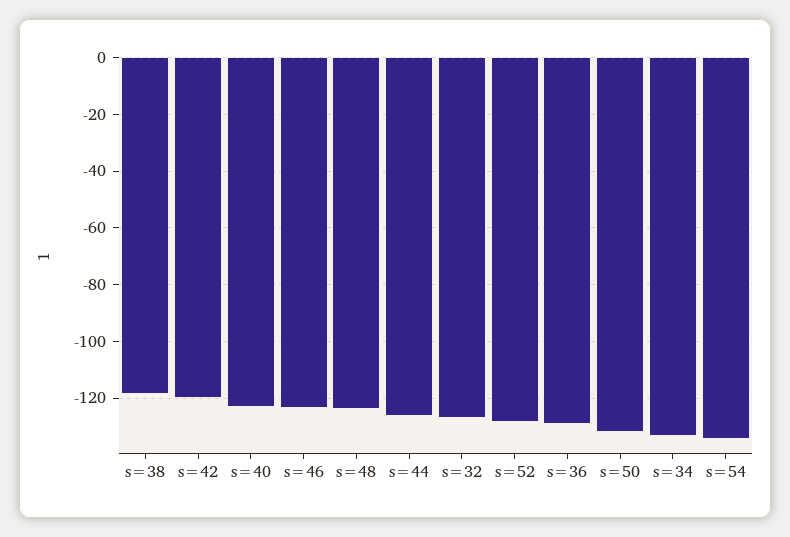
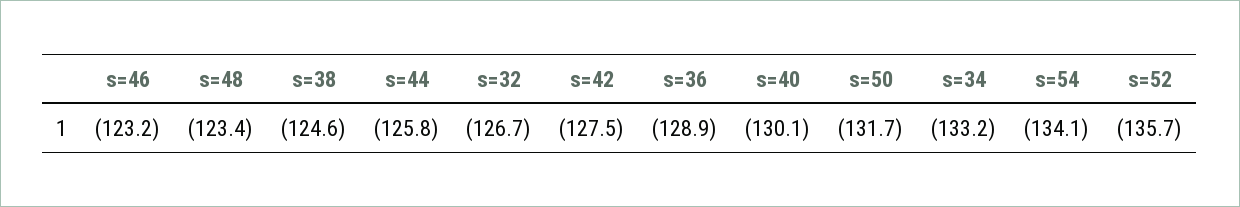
  {
-   "s=38": -117.5,
+   "s=38": -124.6,
-   "s=42": -120,
+   "s=42": -127.5,
-   "s=40": -122.5,
+   "s=40": -130.1,
    "s=46": -123.2,
    "s=48": -123.4,
    "s=44": -125.8,
    "s=32": -126.7,
-   "s=52": -127.5,
+   "s=52": -135.7,
    "s=36": -128.9,
    "s=50": -131.7,
    "s=34": -133.2,
    "s=54": -134.1
  }

